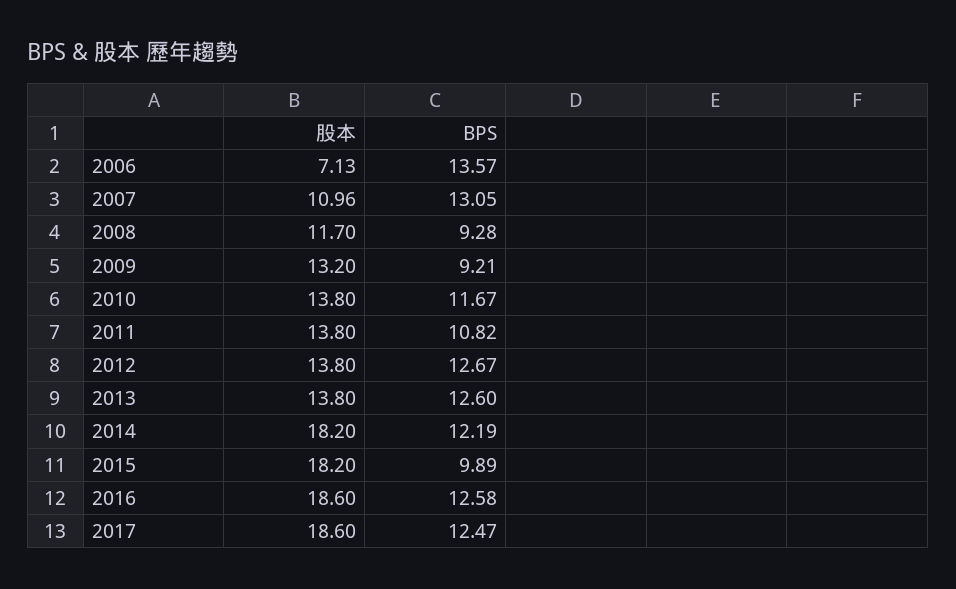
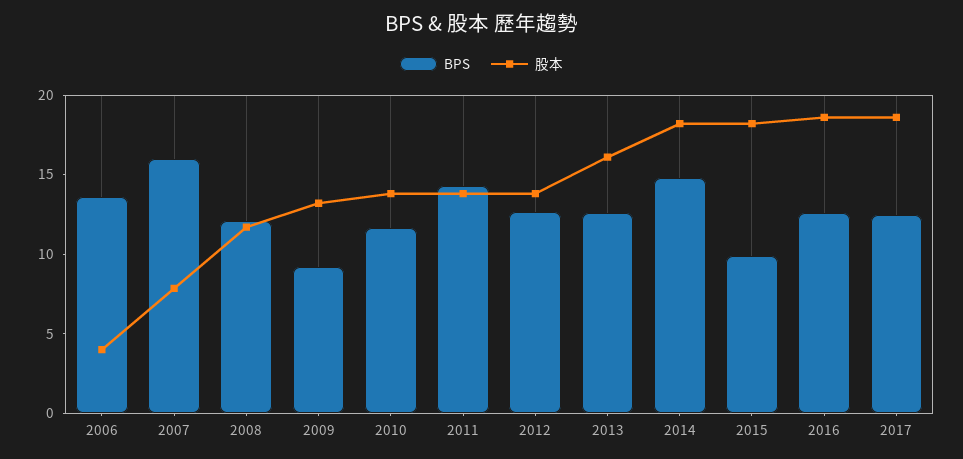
  {
    "股本": {
-     "2006": 7.13,
+     "2006": 4,
-     "2007": 10.96,
+     "2007": 8,
      "2008": 11.7,
      "2009": 13.2,
      "2010": 13.8,
      "2011": 13.8,
      "2012": 13.8,
-     "2013": 13.8,
+     "2013": 16,
      "2014": 18.2,
      "2015": 18.2,
      "2016": 18.6,
      "2017": 18.6
    },
    "BPS": {
      "2006": 13.57,
-     "2007": 13.05,
+     "2007": 16,
-     "2008": 9.28,
+     "2008": 12,
      "2009": 9.21,
      "2010": 11.67,
-     "2011": 10.82,
+     "2011": 14,
      "2012": 12.67,
      "2013": 12.6,
-     "2014": 12.19,
+     "2014": 15,
      "2015": 9.89,
      "2016": 12.58,
      "2017": 12.47
    }
  }

